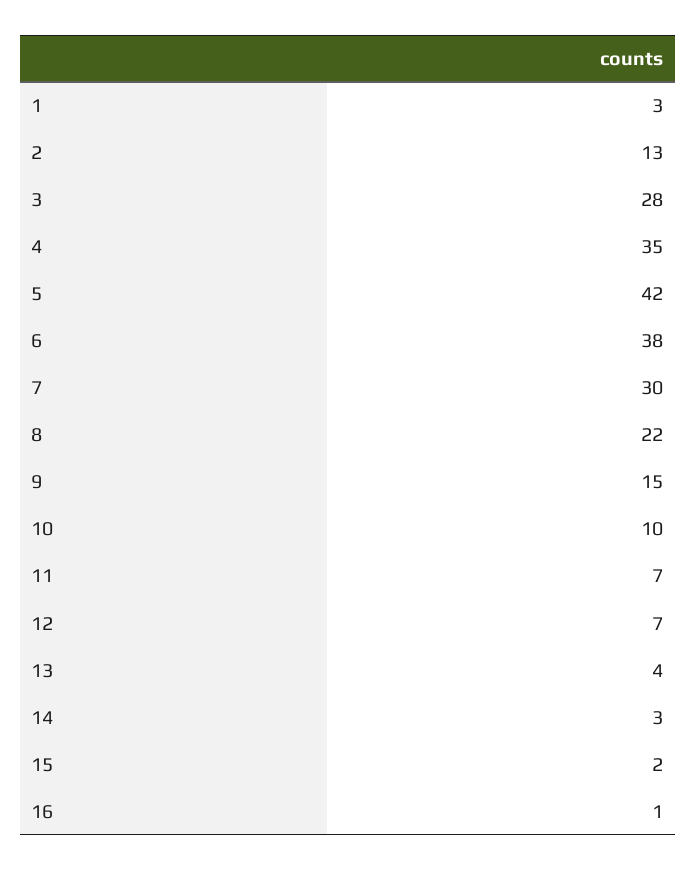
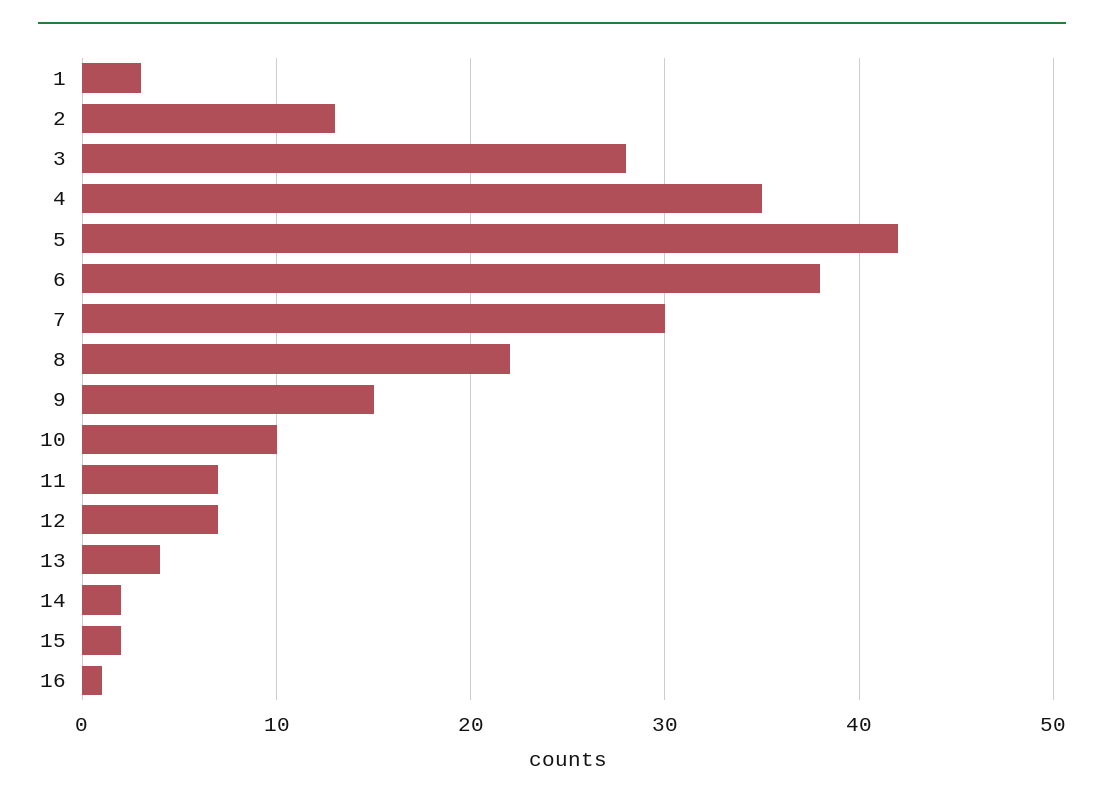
  {
    "1": 3,
    "2": 13,
    "3": 28,
    "4": 35,
    "5": 42,
    "6": 38,
    "7": 30,
    "8": 22,
    "9": 15,
    "10": 10,
    "11": 7,
    "12": 7,
    "13": 4,
-   "14": 3,
+   "14": 2,
    "15": 2,
    "16": 1
  }

